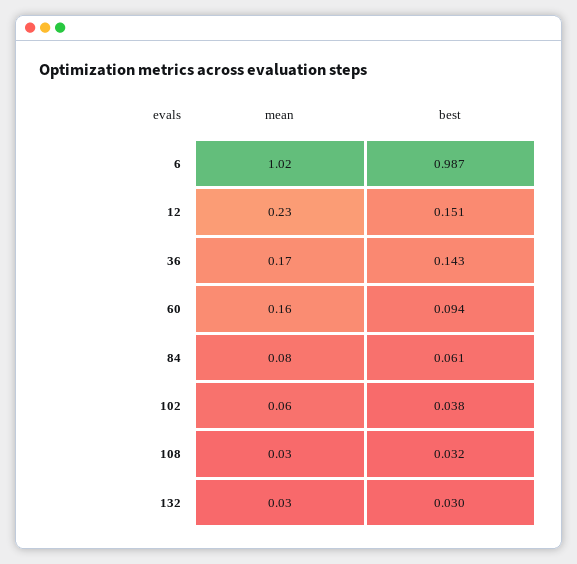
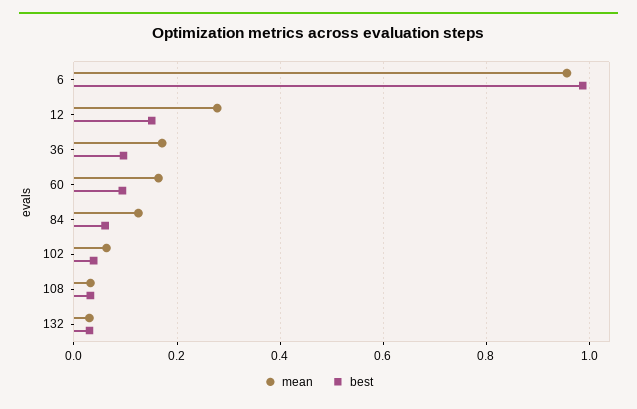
  {
    "mean": {
-     "6": 1.02,
+     "6": 0.96,
-     "12": 0.23,
+     "12": 0.28,
      "36": 0.17,
      "60": 0.16,
-     "84": 0.08,
+     "84": 0.12,
      "102": 0.06,
      "108": 0.03,
      "132": 0.03
    },
    "best": {
      "6": 0.987,
      "12": 0.151,
-     "36": 0.143,
+     "36": 0.1,
      "60": 0.094,
      "84": 0.061,
      "102": 0.038,
      "108": 0.032,
      "132": 0.03
    }
  }

